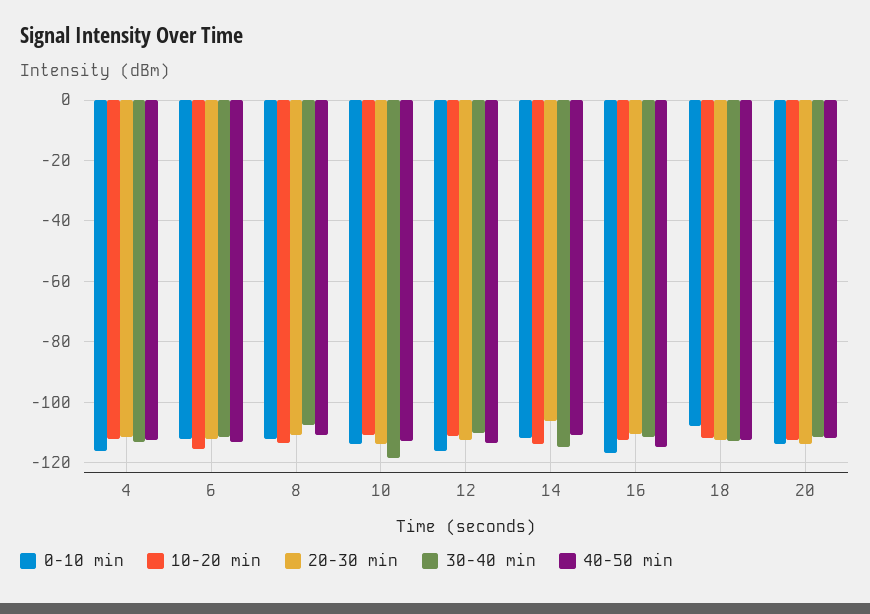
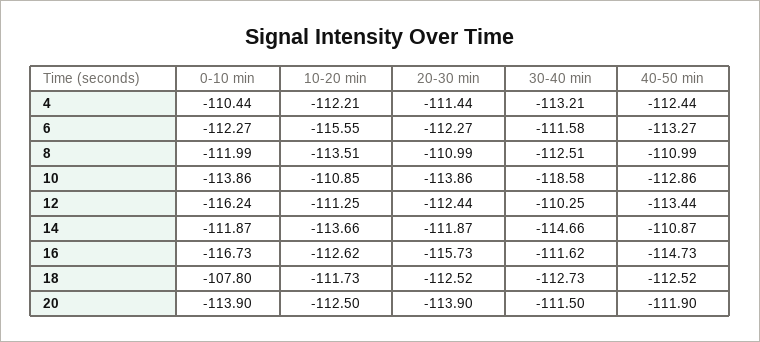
  {
    "0-10 min": {
-     "4": -116,
+     "4": -110.44,
      "6": -112.27,
      "8": -111.99,
      "10": -113.86,
      "12": -116.24,
      "14": -111.87,
      "16": -116.73,
      "18": -107.8,
      "20": -113.9
    },
    "10-20 min": {
      "4": -112.21,
      "6": -115.55,
      "8": -113.51,
      "10": -110.85,
      "12": -111.25,
      "14": -113.66,
      "16": -112.62,
      "18": -111.73,
      "20": -112.5
    },
    "20-30 min": {
      "4": -111.44,
      "6": -112.27,
      "8": -110.99,
      "10": -113.86,
      "12": -112.44,
-     "14": -106,
+     "14": -111.87,
-     "16": -110,
+     "16": -115.73,
      "18": -112.52,
      "20": -113.9
    },
    "30-40 min": {
      "4": -113.21,
      "6": -111.58,
-     "8": -108,
+     "8": -112.51,
      "10": -118.58,
      "12": -110.25,
      "14": -114.66,
      "16": -111.62,
      "18": -112.73,
      "20": -111.5
    },
    "40-50 min": {
      "4": -112.44,
      "6": -113.27,
      "8": -110.99,
      "10": -112.86,
      "12": -113.44,
      "14": -110.87,
      "16": -114.73,
      "18": -112.52,
      "20": -111.9
    }
  }

